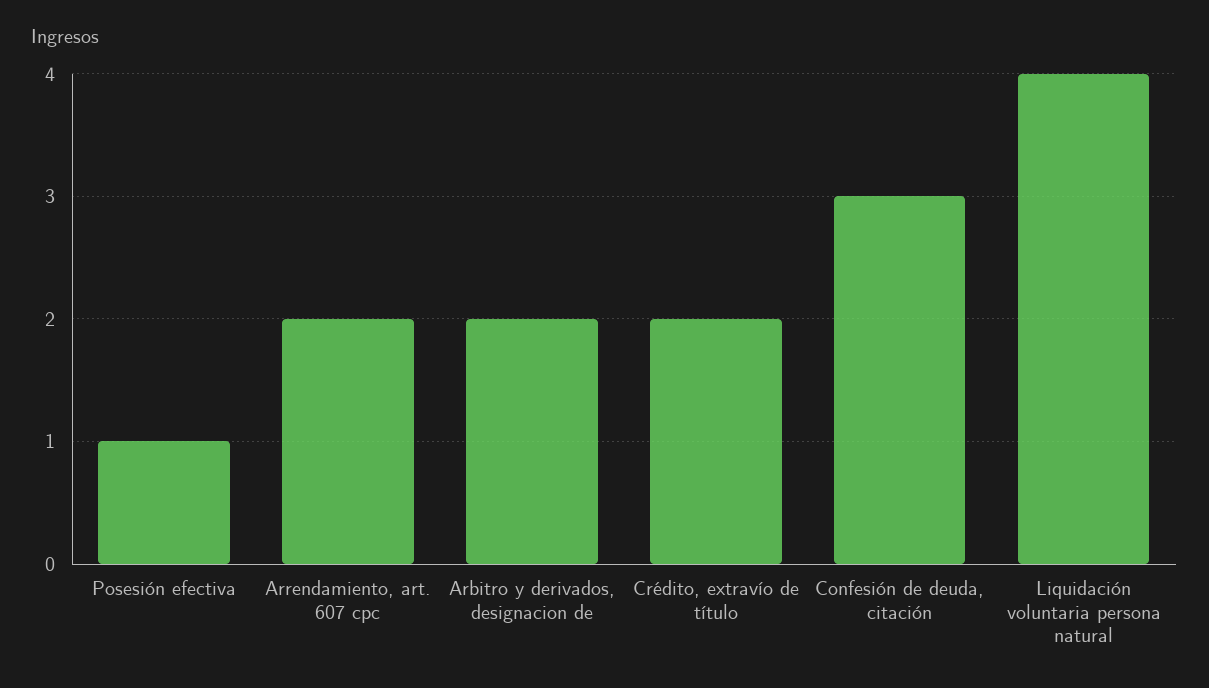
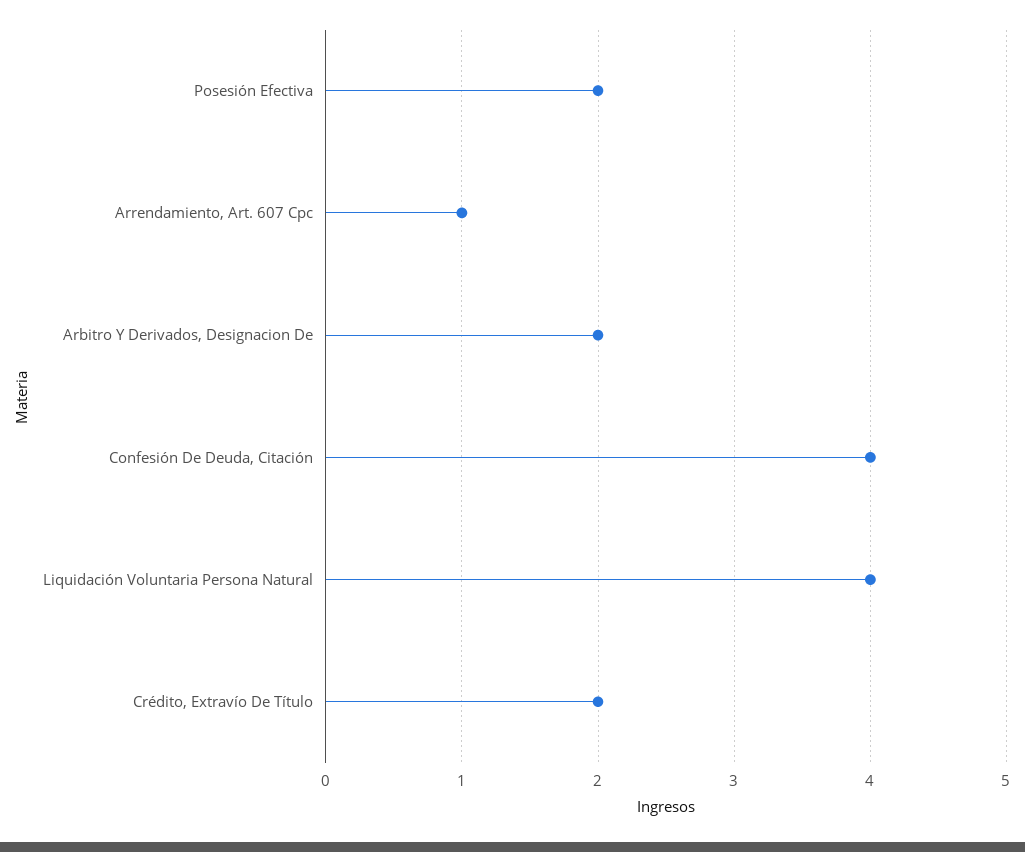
  {
-   "Posesión efectiva": 1,
+   "Posesión efectiva": 2,
-   "Arrendamiento, art. 607 cpc": 2,
+   "Arrendamiento, art. 607 cpc": 1,
    "Arbitro y derivados, designacion de": 2,
    "Crédito, extravío de título": 2,
-   "Confesión de deuda, citación": 3,
+   "Confesión de deuda, citación": 4,
    "Liquidación voluntaria persona natural": 4
  }

